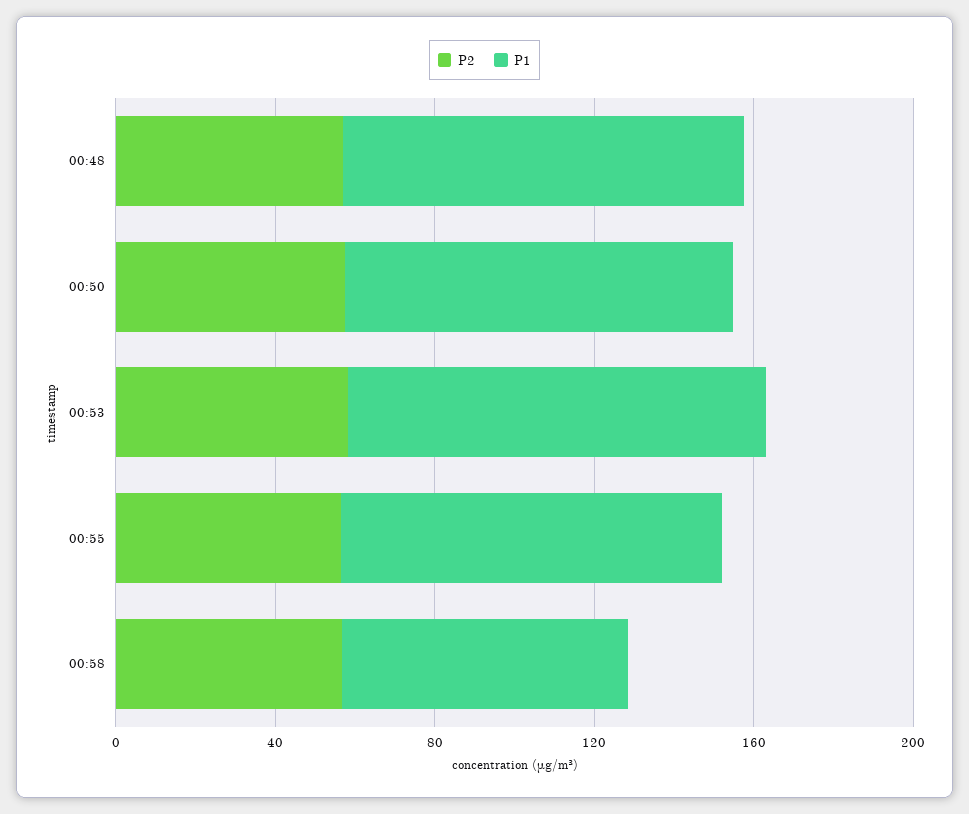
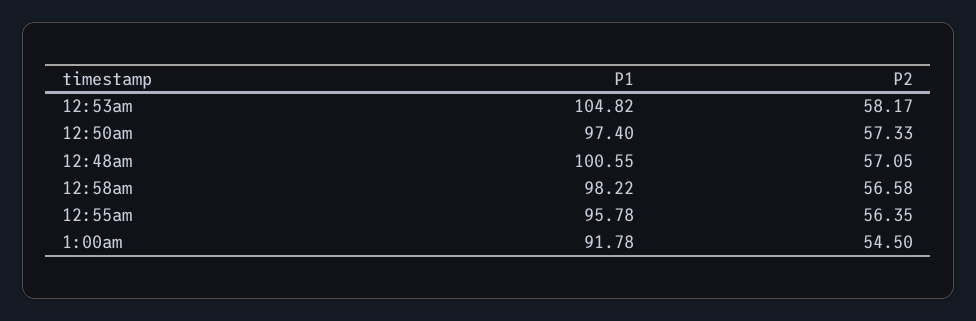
  {
    "P2": {
      "00:48": 57.05,
      "00:50": 57.33,
      "00:53": 58.17,
      "00:55": 56.35,
-     "00:58": 56.58
+     "00:58": 56.58,
+     "1:00am": 54.5
    },
    "P1": {
      "00:48": 100.55,
      "00:50": 97.4,
      "00:53": 104.82,
      "00:55": 95.78,
-     "00:58": 70
+     "00:58": 98.22,
+     "1:00am": 91.78
    }
  }

